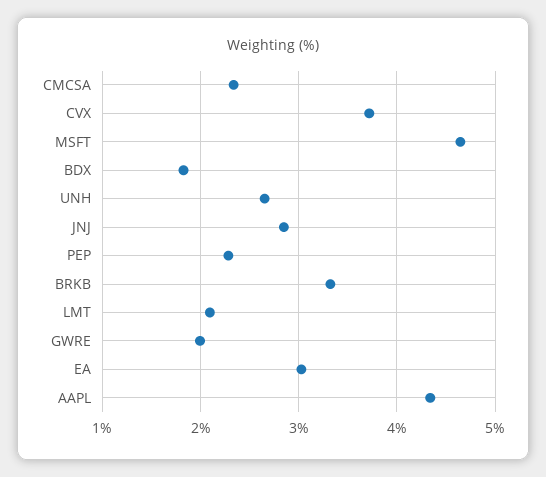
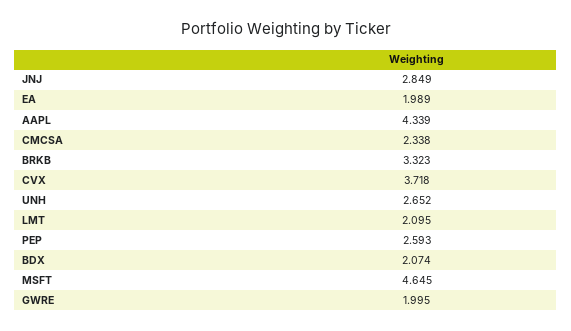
  {
    "CMCSA": 2.338,
    "CVX": 3.718,
    "MSFT": 4.645,
-   "BDX": 1.8,
+   "BDX": 2.074,
    "UNH": 2.652,
    "JNJ": 2.849,
-   "PEP": 2.3,
+   "PEP": 2.593,
    "BRKB": 3.323,
    "LMT": 2.095,
    "GWRE": 1.995,
-   "EA": 3,
+   "EA": 1.989,
    "AAPL": 4.339
  }

